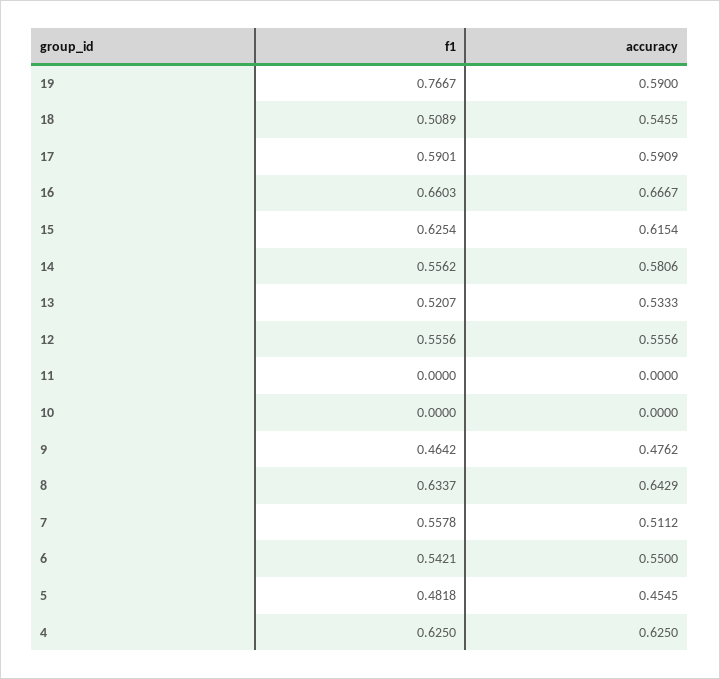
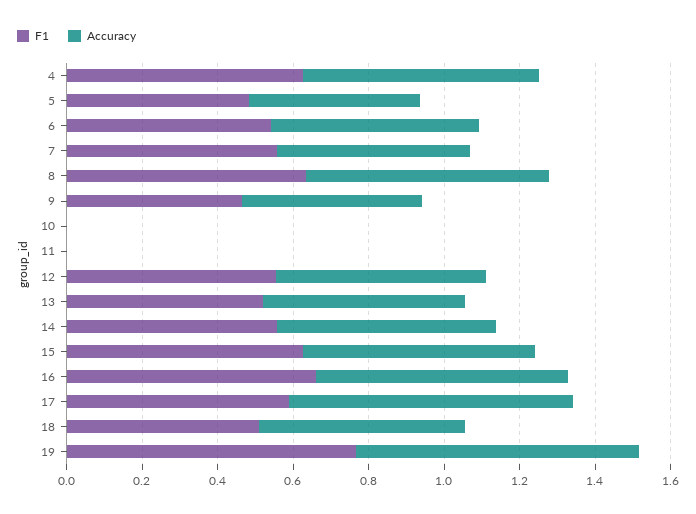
  {
    "f1": {
      "19": 0.7667,
      "18": 0.5089,
      "17": 0.5901,
      "16": 0.6603,
      "15": 0.6254,
      "14": 0.5562,
      "13": 0.5207,
      "12": 0.5556,
      "11": 0,
      "10": 0,
      "9": 0.4642,
      "8": 0.6337,
      "7": 0.5578,
      "6": 0.5421,
      "5": 0.4818,
      "4": 0.625
    },
    "accuracy": {
-     "19": 0.59,
+     "19": 0.75,
      "18": 0.5455,
-     "17": 0.5909,
+     "17": 0.75,
      "16": 0.6667,
      "15": 0.6154,
      "14": 0.5806,
      "13": 0.5333,
      "12": 0.5556,
      "11": 0,
      "10": 0,
      "9": 0.4762,
      "8": 0.6429,
      "7": 0.5112,
      "6": 0.55,
      "5": 0.4545,
      "4": 0.625
    }
  }

